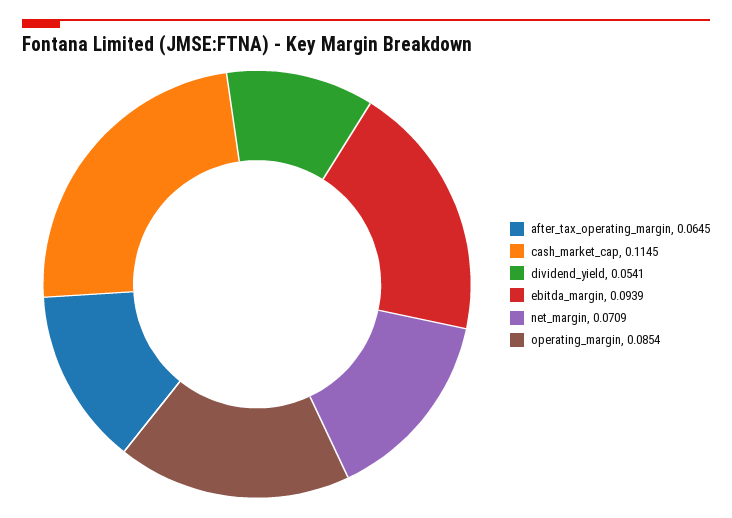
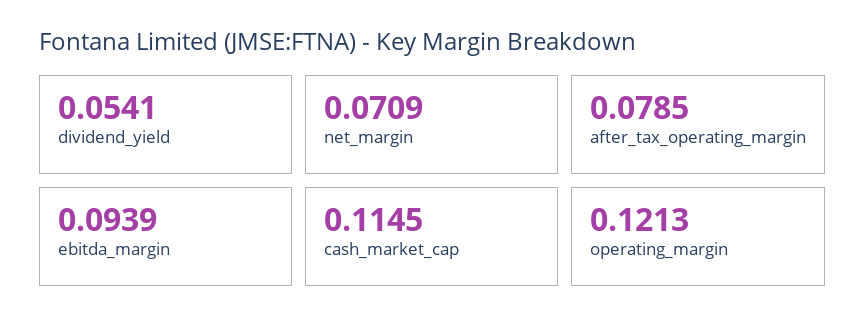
  {
-   "after_tax_operating_margin": 0.0645,
+   "after_tax_operating_margin": 0.0785,
    "cash_market_cap": 0.1145,
    "dividend_yield": 0.0541,
    "ebitda_margin": 0.0939,
    "net_margin": 0.0709,
-   "operating_margin": 0.0854
+   "operating_margin": 0.1213
  }

